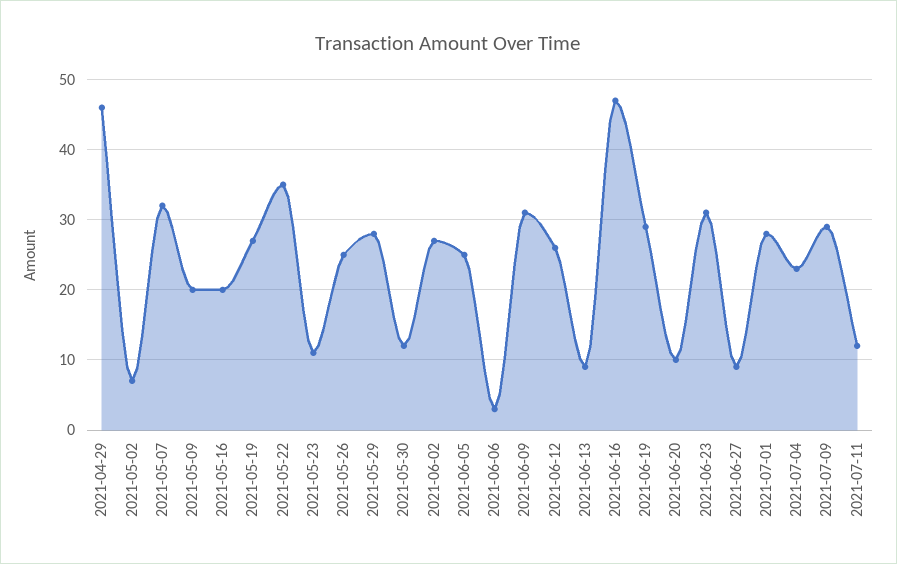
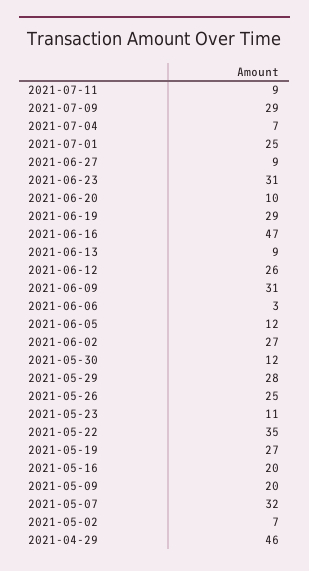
  {
    "2021-04-29": 46,
    "2021-05-02": 7,
    "2021-05-07": 32,
    "2021-05-09": 20,
    "2021-05-16": 20,
    "2021-05-19": 27,
    "2021-05-22": 35,
    "2021-05-23": 11,
    "2021-05-26": 25,
    "2021-05-29": 28,
    "2021-05-30": 12,
    "2021-06-02": 27,
-   "2021-06-05": 25,
+   "2021-06-05": 12,
    "2021-06-06": 3,
    "2021-06-09": 31,
    "2021-06-12": 26,
    "2021-06-13": 9,
    "2021-06-16": 47,
    "2021-06-19": 29,
    "2021-06-20": 10,
    "2021-06-23": 31,
    "2021-06-27": 9,
-   "2021-07-01": 28,
+   "2021-07-01": 25,
-   "2021-07-04": 23,
+   "2021-07-04": 7,
    "2021-07-09": 29,
-   "2021-07-11": 12
+   "2021-07-11": 9
  }

